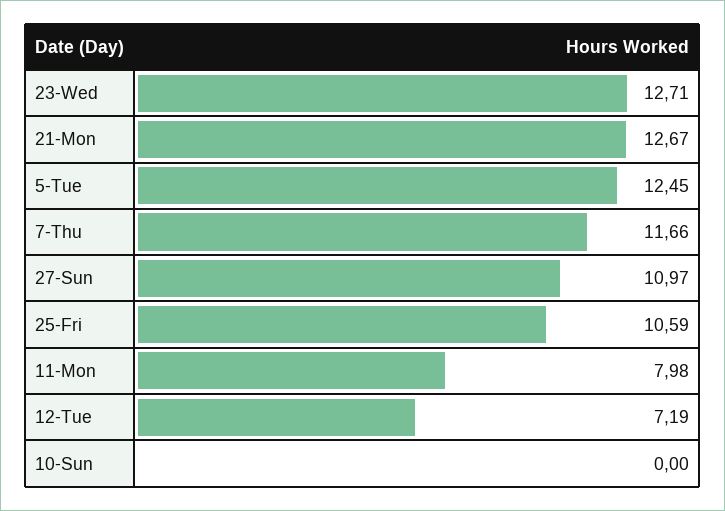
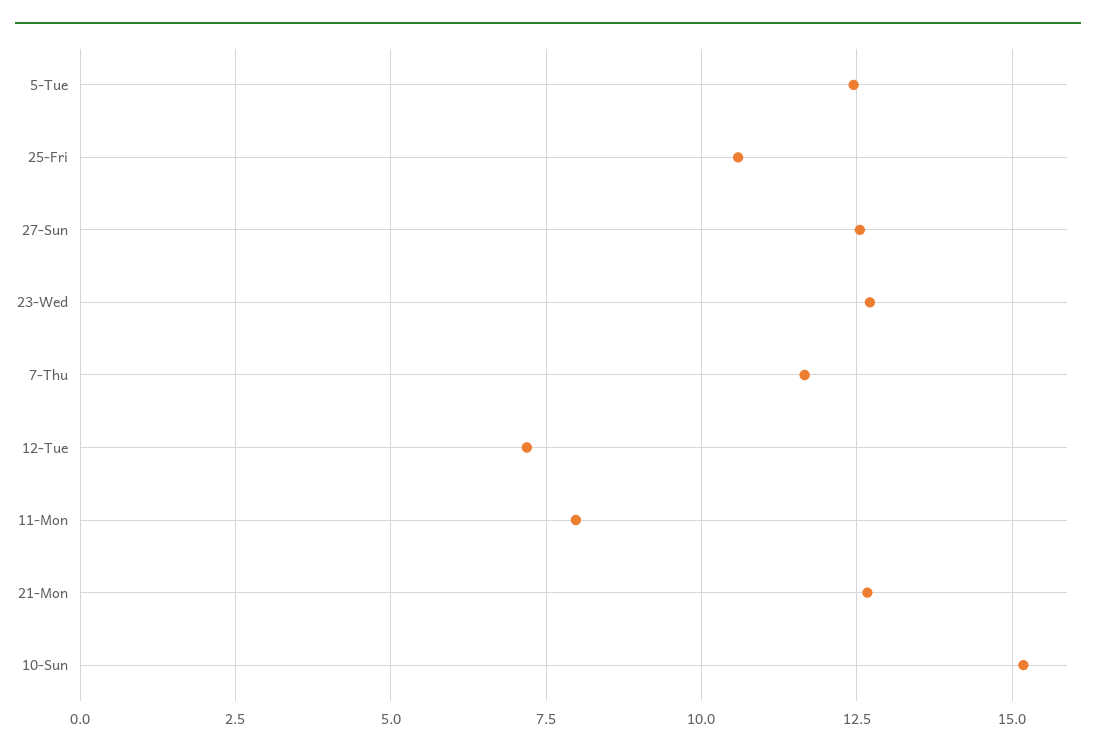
  {
    "23-Wed": 12.71,
    "21-Mon": 12.67,
    "5-Tue": 12.45,
    "7-Thu": 11.66,
-   "27-Sun": 10.97,
+   "27-Sun": 12.5,
    "25-Fri": 10.59,
    "11-Mon": 7.98,
    "12-Tue": 7.19,
-   "10-Sun": 0
+   "10-Sun": 15.25
  }

